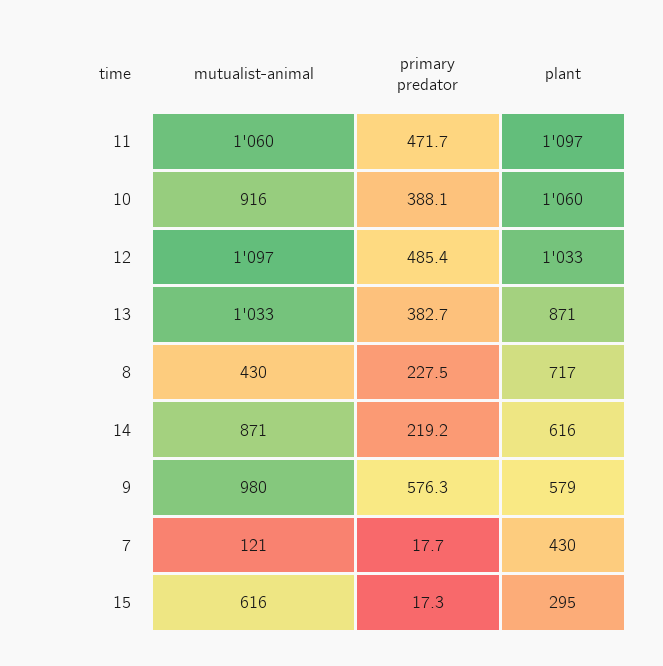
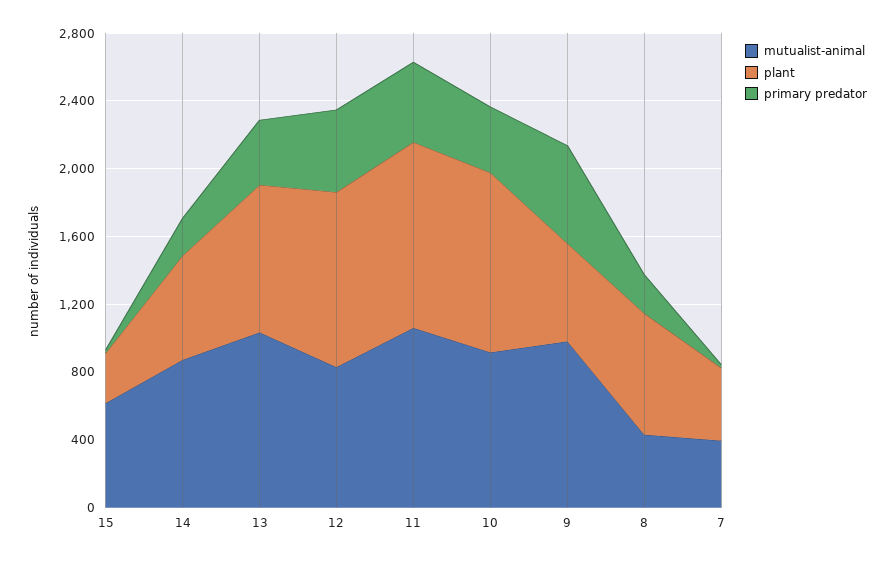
  {
    "mutualist-animal": {
      "11": 1060,
      "10": 916,
-     "12": 1097,
+     "12": 800,
      "13": 1033,
      "8": 430,
      "14": 871,
      "9": 980,
-     "7": 121,
+     "7": 400,
      "15": 616
    },
    "primary predator": {
      "11": 471.7,
      "10": 388.1,
      "12": 485.4,
      "13": 382.7,
      "8": 227.5,
      "14": 219.2,
      "9": 576.3,
      "7": 17.7,
      "15": 17.3
    },
    "plant": {
      "11": 1097,
      "10": 1060,
      "12": 1033,
      "13": 871,
      "8": 717,
      "14": 616,
      "9": 579,
      "7": 430,
      "15": 295
    }
  }

